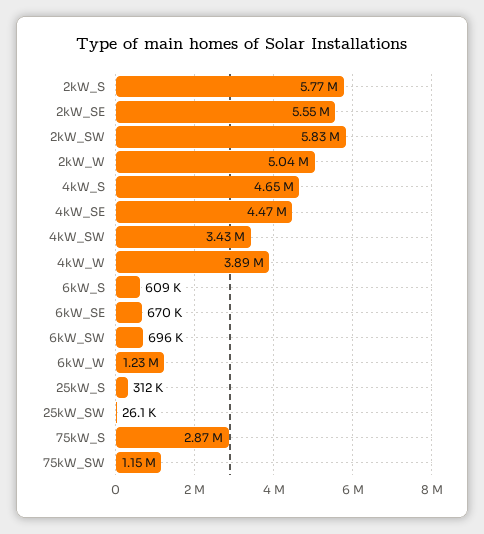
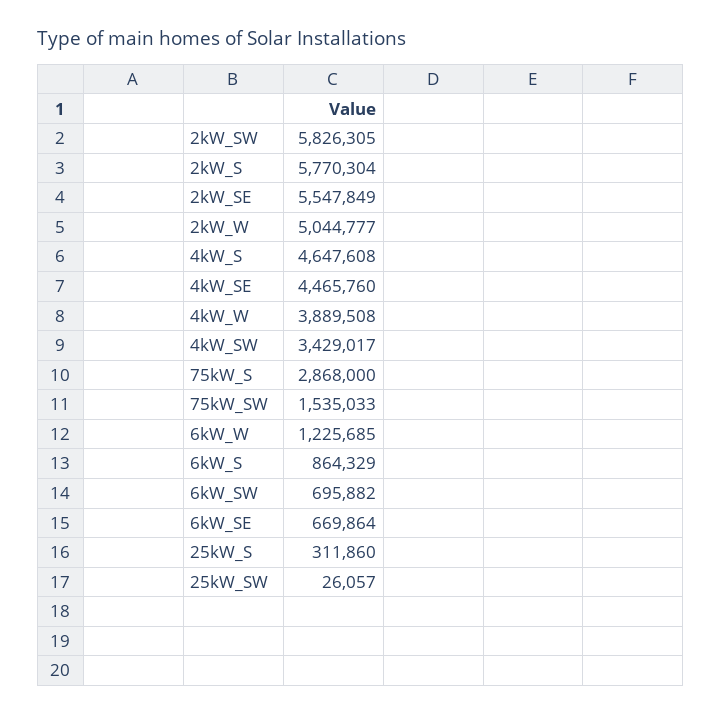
  {
    "2kW_S": 5770304,
    "2kW_SE": 5547849,
    "2kW_SW": 5826305,
    "2kW_W": 5044777,
    "4kW_S": 4647608,
    "4kW_SE": 4465760,
    "4kW_SW": 3429017,
    "4kW_W": 3889508,
-   "6kW_S": 609000,
+   "6kW_S": 864329,
    "6kW_SE": 669864,
    "6kW_SW": 695882,
    "6kW_W": 1225685,
    "25kW_S": 311860,
    "25kW_SW": 26057,
    "75kW_S": 2868000,
-   "75kW_SW": 1150000
+   "75kW_SW": 1535033
  }

